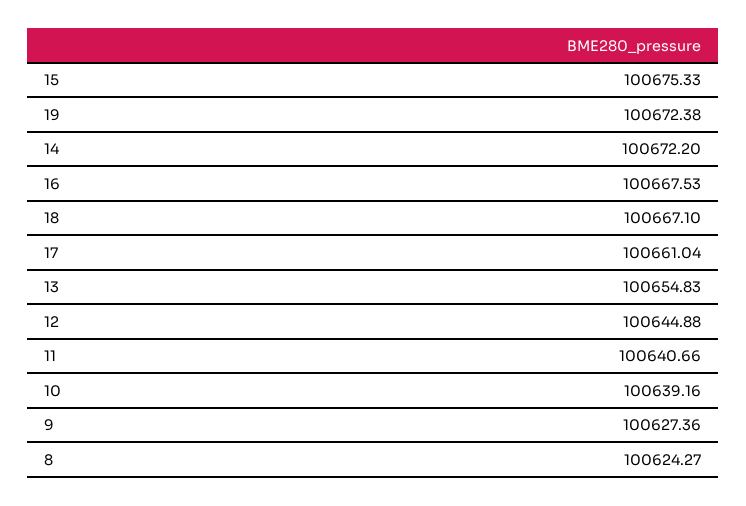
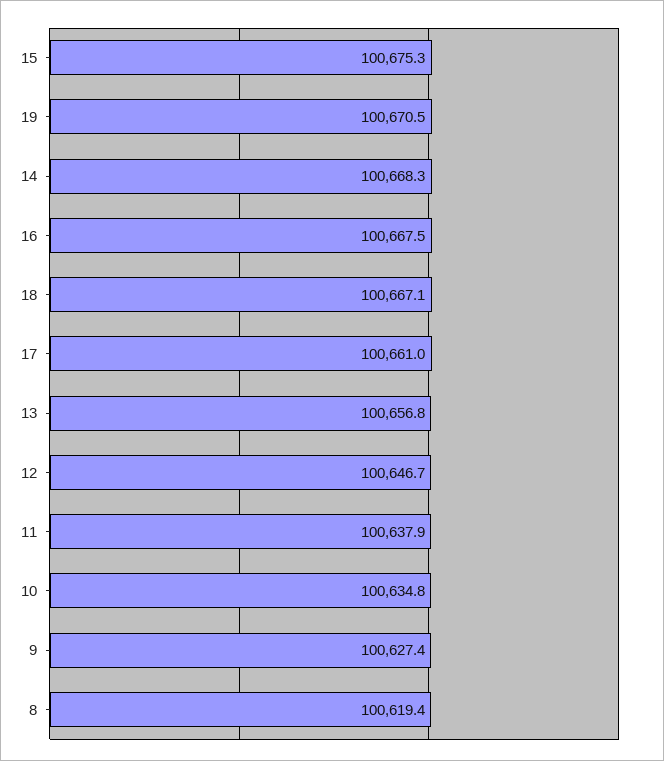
  {
    "15": 100675.33,
-   "19": 100672.38,
+   "19": 100670.5,
-   "14": 100672.2,
+   "14": 100668.3,
    "16": 100667.53,
    "18": 100667.1,
    "17": 100661.04,
-   "13": 100654.83,
+   "13": 100656.8,
-   "12": 100644.88,
+   "12": 100646.7,
-   "11": 100640.66,
+   "11": 100637.9,
-   "10": 100639.16,
+   "10": 100634.8,
    "9": 100627.36,
-   "8": 100624.27
+   "8": 100619.4
  }

